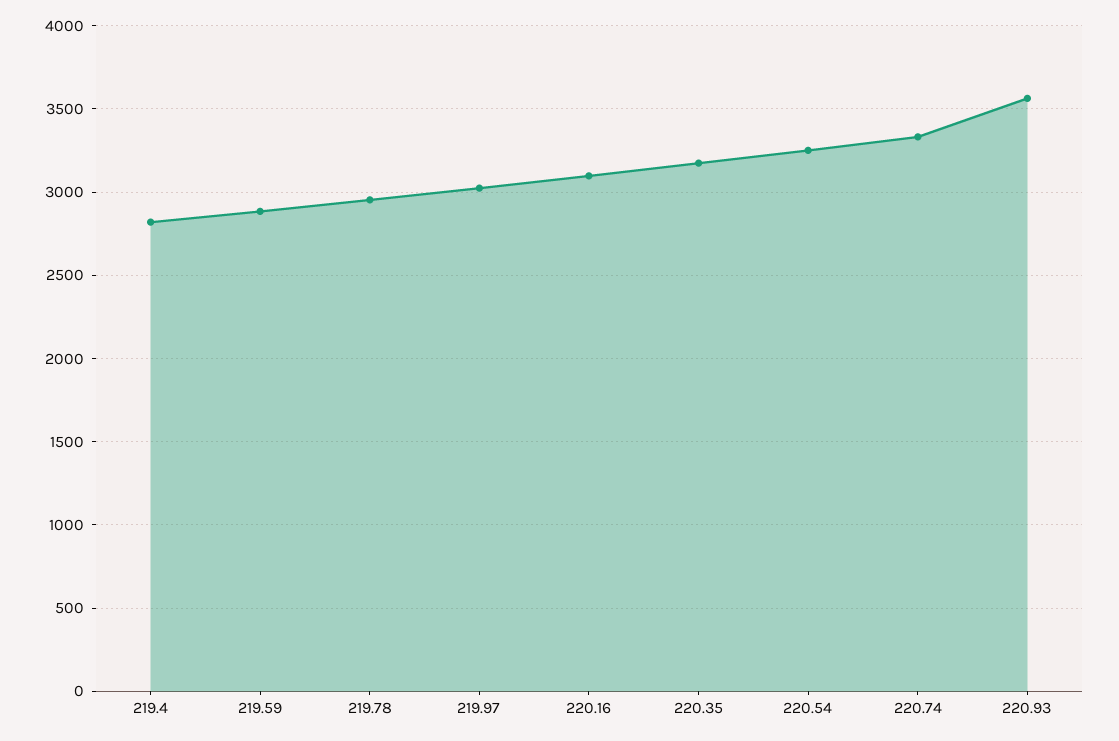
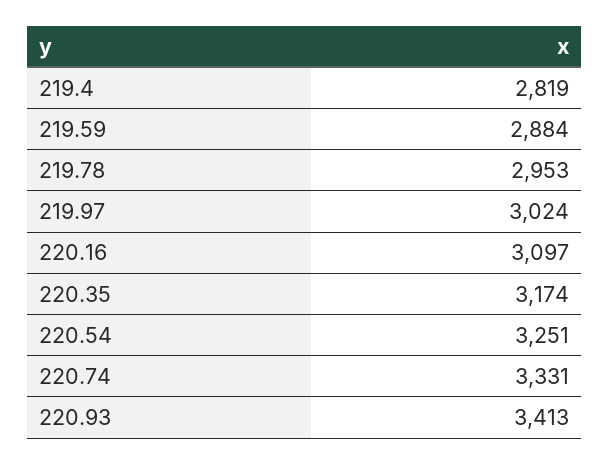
  {
    "219.4": 2819,
    "219.59": 2884,
    "219.78": 2953,
    "219.97": 3024,
    "220.16": 3097,
    "220.35": 3174,
    "220.54": 3251,
    "220.74": 3331,
-   "220.93": 3550
+   "220.93": 3413
  }

